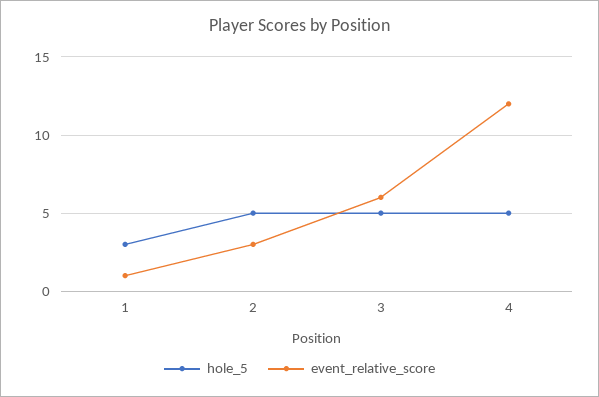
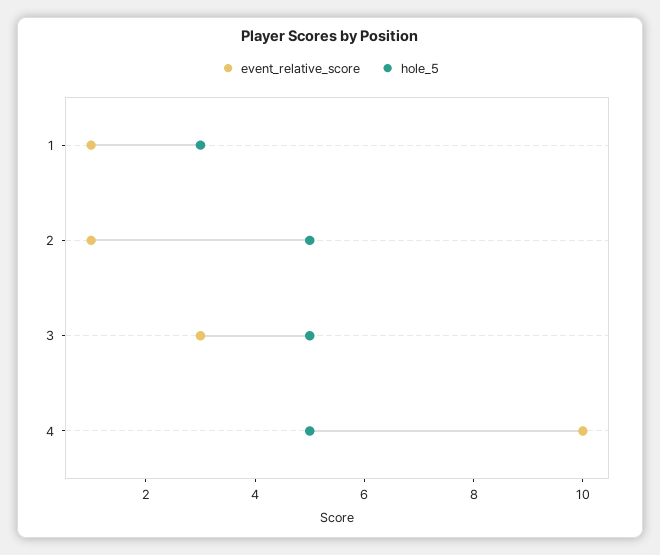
  {
    "hole_5": {
      "1": 3,
      "2": 5,
      "3": 5,
      "4": 5
    },
    "event_relative_score": {
      "1": 1,
-     "2": 3,
+     "2": 1,
-     "3": 6,
+     "3": 3,
-     "4": 12
+     "4": 10
    }
  }

